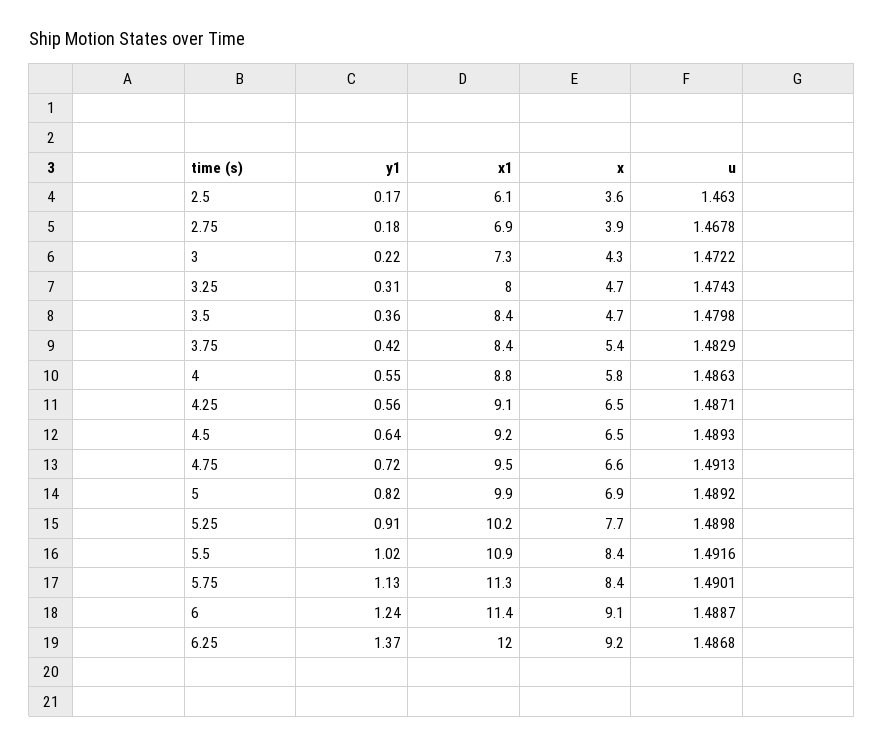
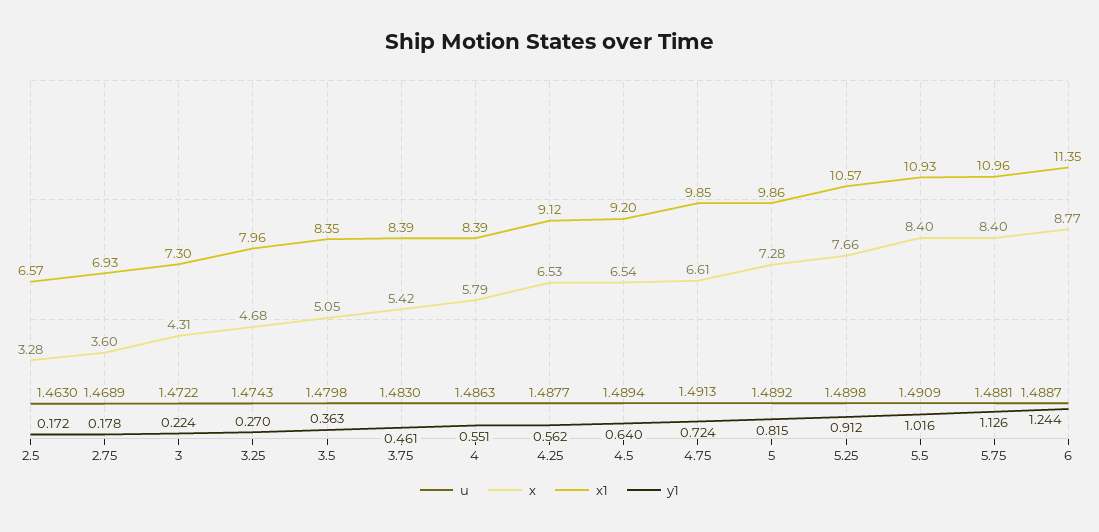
  {
    "y1": {
      "2.5": 0.172,
      "2.75": 0.178,
      "3": 0.224,
-     "3.25": 0.31,
+     "3.25": 0.27,
      "3.5": 0.363,
-     "3.75": 0.42,
+     "3.75": 0.461,
      "4": 0.551,
      "4.25": 0.562,
      "4.5": 0.64,
      "4.75": 0.724,
      "5": 0.815,
      "5.25": 0.912,
      "5.5": 1.016,
      "5.75": 1.126,
-     "6": 1.244,
+     "6": 1.244
-     "6.25": 1.37
    },
    "x1": {
-     "2.5": 6.1,
+     "2.5": 6.57,
      "2.75": 6.93,
      "3": 7.3,
      "3.25": 7.96,
      "3.5": 8.35,
      "3.75": 8.39,
-     "4": 8.8,
+     "4": 8.39,
      "4.25": 9.12,
      "4.5": 9.2,
-     "4.75": 9.5,
+     "4.75": 9.85,
      "5": 9.86,
-     "5.25": 10.2,
+     "5.25": 10.57,
      "5.5": 10.93,
-     "5.75": 11.3,
+     "5.75": 10.96,
-     "6": 11.35,
+     "6": 11.35
-     "6.25": 12
    },
    "x": {
-     "2.5": 3.6,
+     "2.5": 3.28,
-     "2.75": 3.9,
+     "2.75": 3.6,
      "3": 4.31,
      "3.25": 4.68,
-     "3.5": 4.7,
+     "3.5": 5.05,
      "3.75": 5.42,
      "4": 5.79,
      "4.25": 6.53,
      "4.5": 6.54,
      "4.75": 6.61,
-     "5": 6.9,
+     "5": 7.28,
      "5.25": 7.66,
      "5.5": 8.4,
      "5.75": 8.4,
-     "6": 9.1,
+     "6": 8.77
-     "6.25": 9.2
    },
    "u": {
      "2.5": 1.463,
-     "2.75": 1.4678,
+     "2.75": 1.4689,
      "3": 1.4722,
      "3.25": 1.4743,
      "3.5": 1.4798,
-     "3.75": 1.4829,
+     "3.75": 1.483,
      "4": 1.4863,
-     "4.25": 1.4871,
+     "4.25": 1.4877,
-     "4.5": 1.4893,
+     "4.5": 1.4894,
      "4.75": 1.4913,
      "5": 1.4892,
      "5.25": 1.4898,
-     "5.5": 1.4916,
+     "5.5": 1.4909,
-     "5.75": 1.4901,
+     "5.75": 1.4881,
-     "6": 1.4887,
+     "6": 1.4887
-     "6.25": 1.4868
    }
  }

